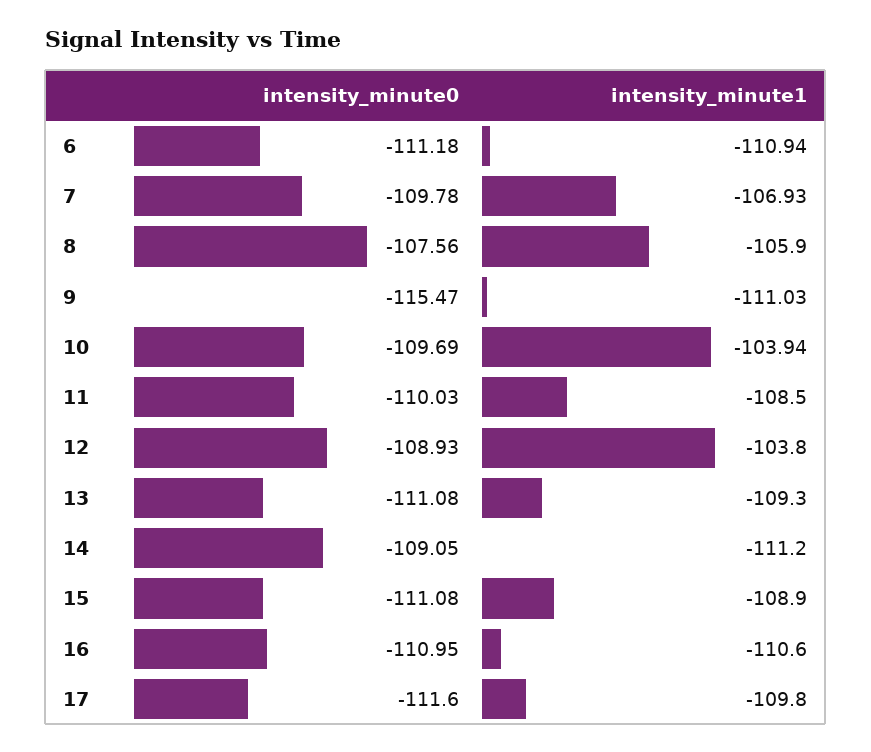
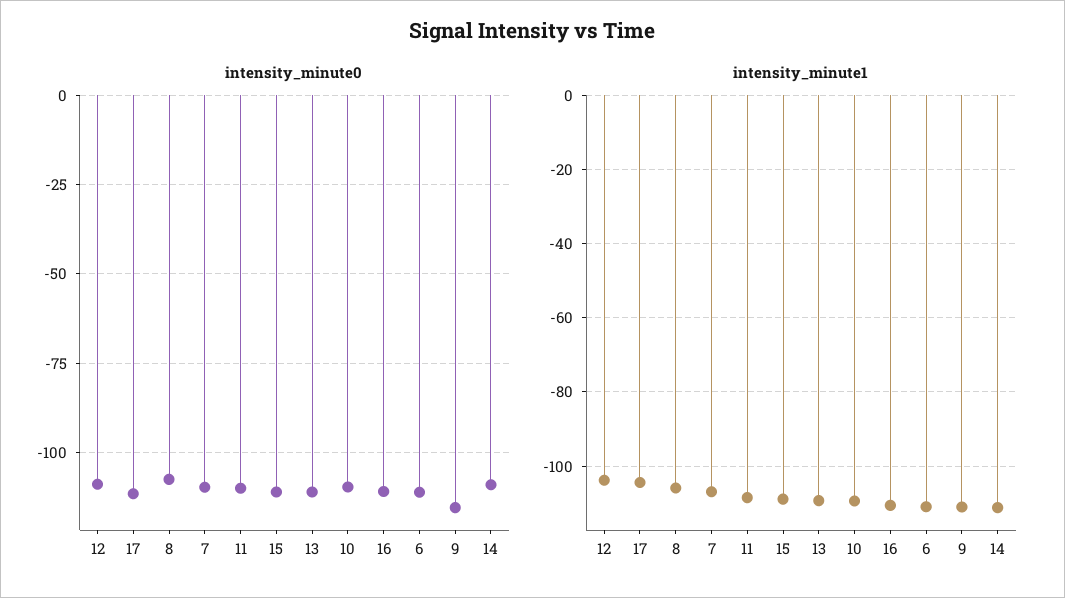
  {
    "intensity_minute0": {
      "6": -111.18,
      "7": -109.78,
      "8": -107.56,
      "9": -115.47,
      "10": -109.69,
      "11": -110.03,
      "12": -108.93,
      "13": -111.08,
      "14": -109.05,
      "15": -111.08,
      "16": -110.95,
      "17": -111.6
    },
    "intensity_minute1": {
      "6": -110.94,
      "7": -106.93,
      "8": -105.9,
      "9": -111.03,
-     "10": -103.94,
+     "10": -110,
      "11": -108.5,
      "12": -103.8,
      "13": -109.3,
      "14": -111.2,
      "15": -108.9,
      "16": -110.6,
-     "17": -109.8
+     "17": -104
    }
  }

